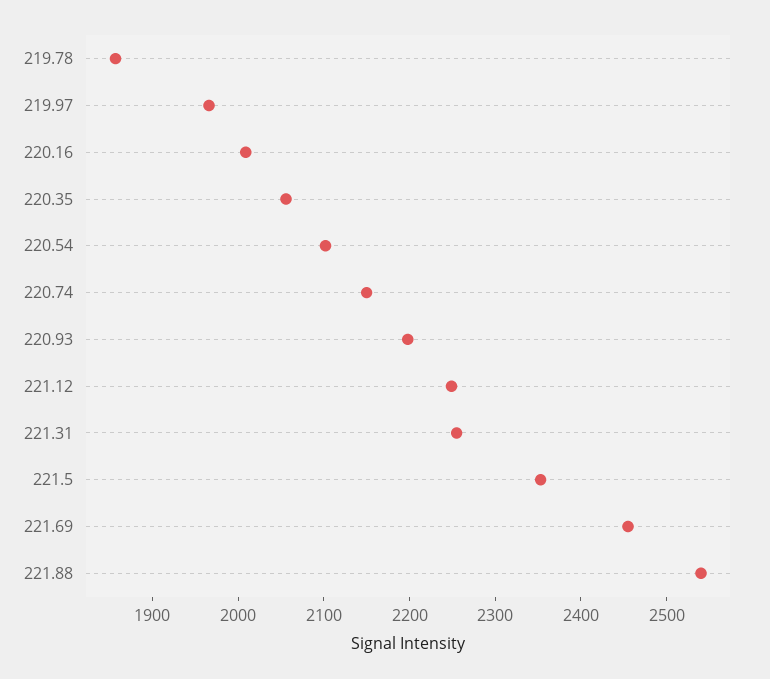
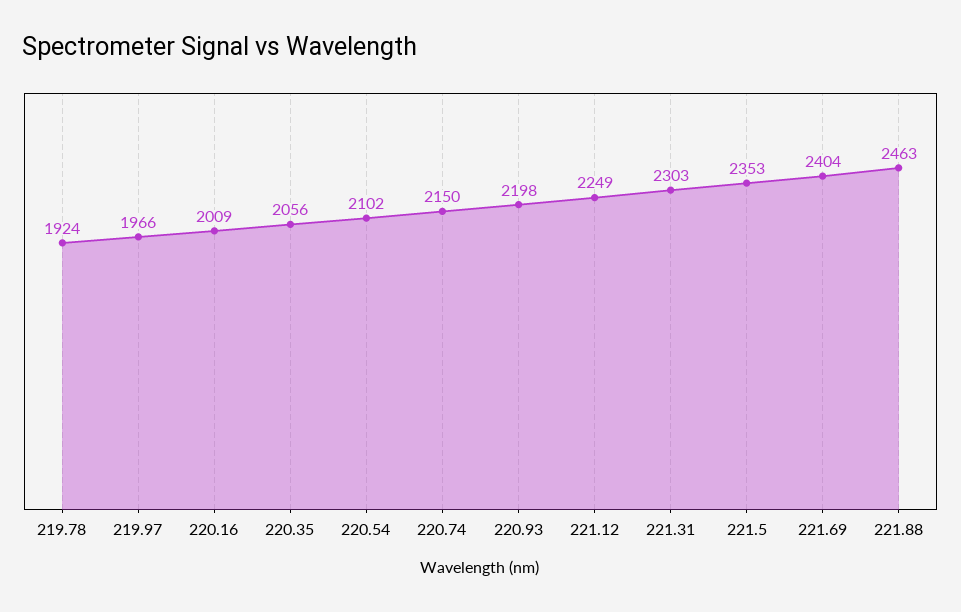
  {
-   "219.78": 1860,
+   "219.78": 1924,
    "219.97": 1966,
    "220.16": 2009,
    "220.35": 2056,
    "220.54": 2102,
    "220.74": 2150,
    "220.93": 2198,
    "221.12": 2249,
-   "221.31": 2260,
+   "221.31": 2303,
    "221.5": 2353,
-   "221.69": 2460,
+   "221.69": 2404,
-   "221.88": 2540
+   "221.88": 2463
  }

